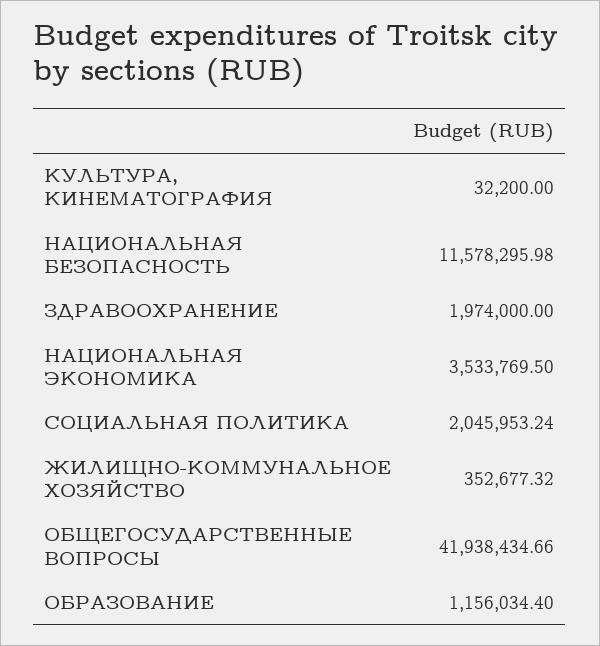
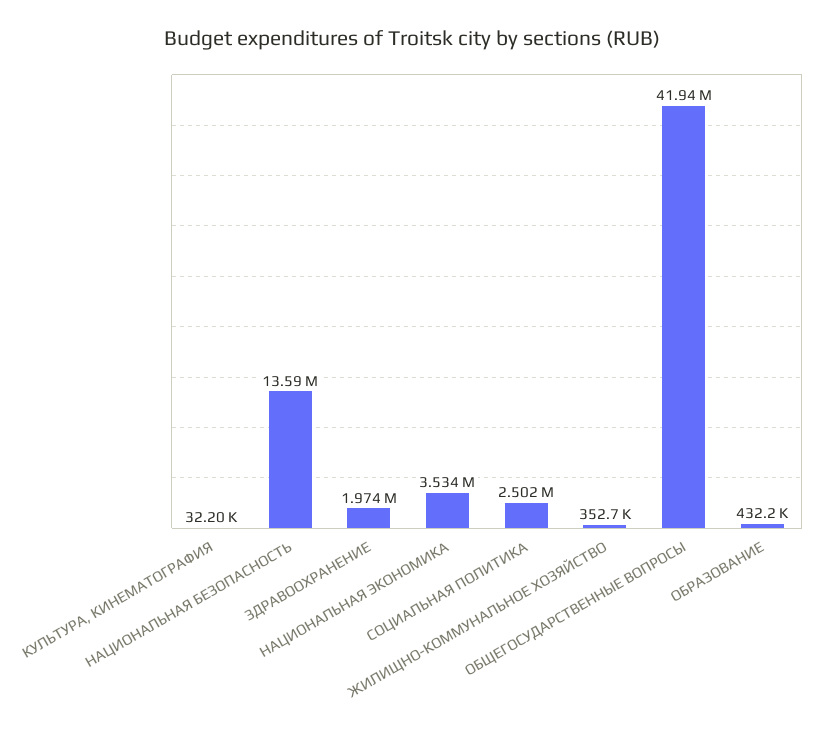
  {
    "КУЛЬТУРА, КИНЕМАТОГРАФИЯ": 32200,
-   "НАЦИОНАЛЬНАЯ БЕЗОПАСНОСТЬ": 11578295.98,
+   "НАЦИОНАЛЬНАЯ БЕЗОПАСНОСТЬ": 13590000,
    "ЗДРАВООХРАНЕНИЕ": 1974000,
    "НАЦИОНАЛЬНАЯ ЭКОНОМИКА": 3533769.5,
-   "СОЦИАЛЬНАЯ ПОЛИТИКА": 2045953.24,
+   "СОЦИАЛЬНАЯ ПОЛИТИКА": 2502000,
    "ЖИЛИЩНО-КОММУНАЛЬНОЕ ХОЗЯЙСТВО": 352677.32,
    "ОБЩЕГОСУДАРСТВЕННЫЕ ВОПРОСЫ": 41938434.66,
-   "ОБРАЗОВАНИЕ": 1156034.4
+   "ОБРАЗОВАНИЕ": 432200
  }

